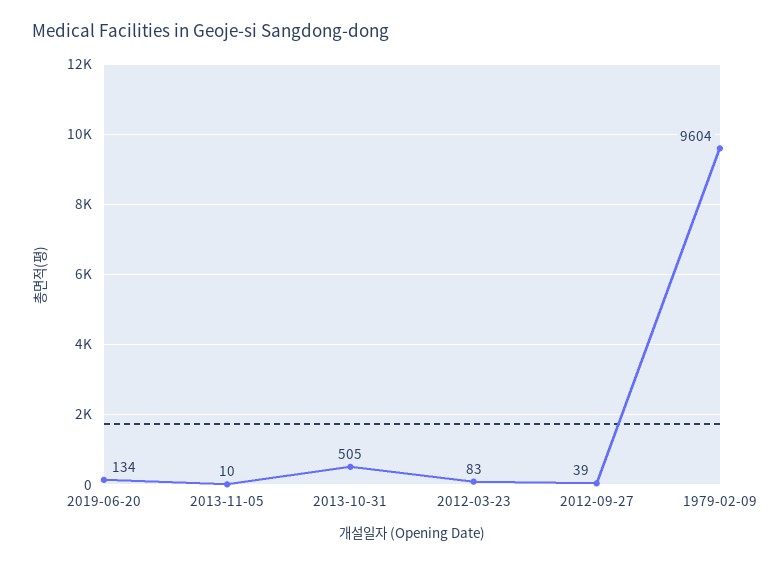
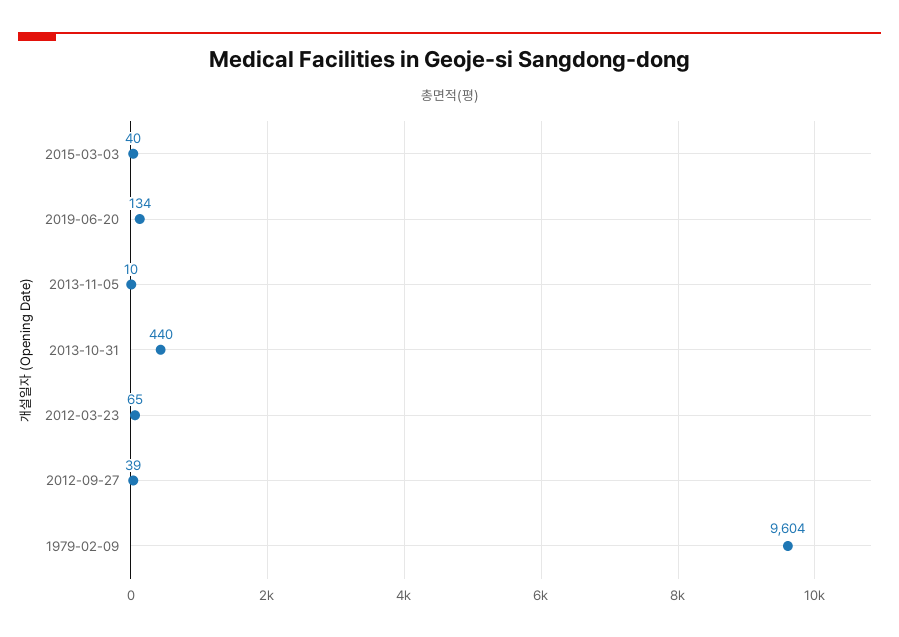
  {
    "2019-06-20": 134,
    "2013-11-05": 10,
-   "2013-10-31": 505,
+   "2013-10-31": 440,
-   "2012-03-23": 83,
+   "2012-03-23": 65,
    "2012-09-27": 39,
-   "1979-02-09": 9604
+   "1979-02-09": 9604,
+   "2015-03-03": 40
  }

